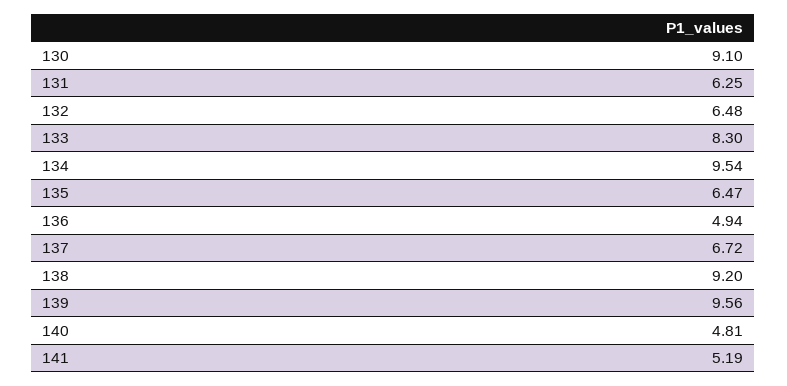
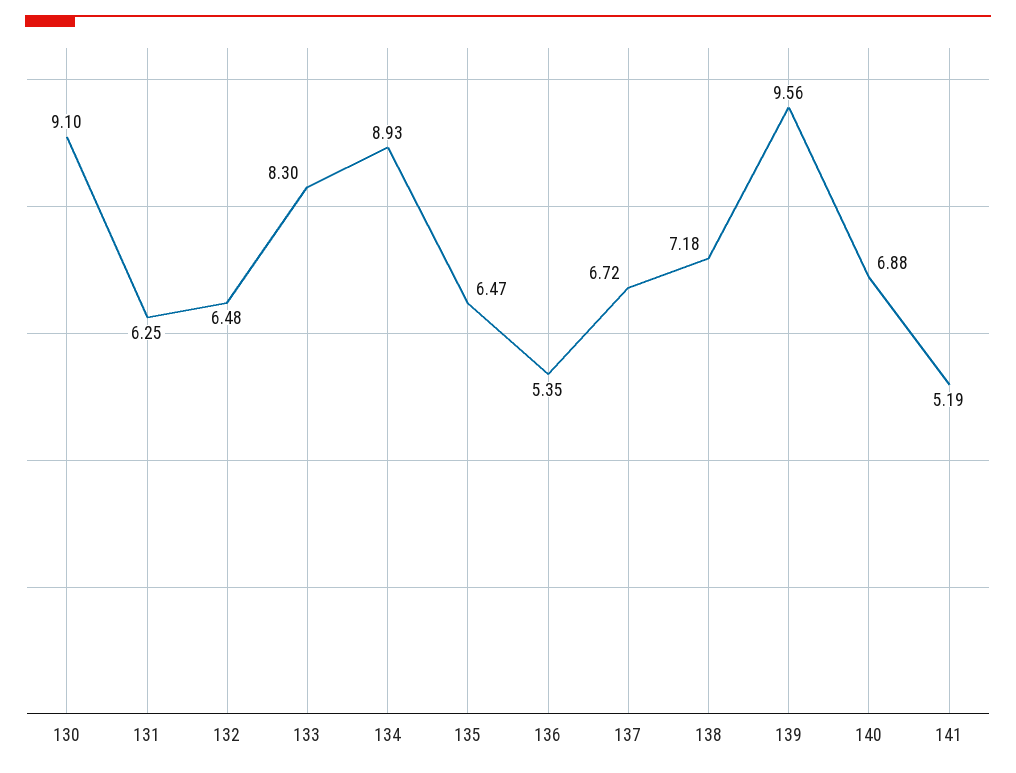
  {
    "130": 9.1,
    "131": 6.25,
    "132": 6.48,
    "133": 8.3,
-   "134": 9.54,
+   "134": 8.93,
    "135": 6.47,
-   "136": 4.94,
+   "136": 5.35,
    "137": 6.72,
-   "138": 9.2,
+   "138": 7.18,
    "139": 9.56,
-   "140": 4.81,
+   "140": 6.88,
    "141": 5.19
  }

